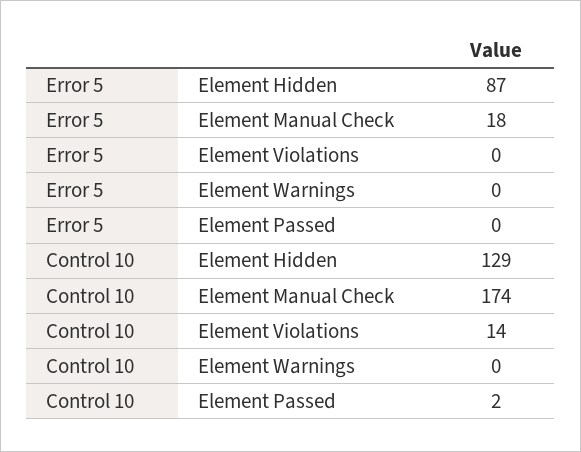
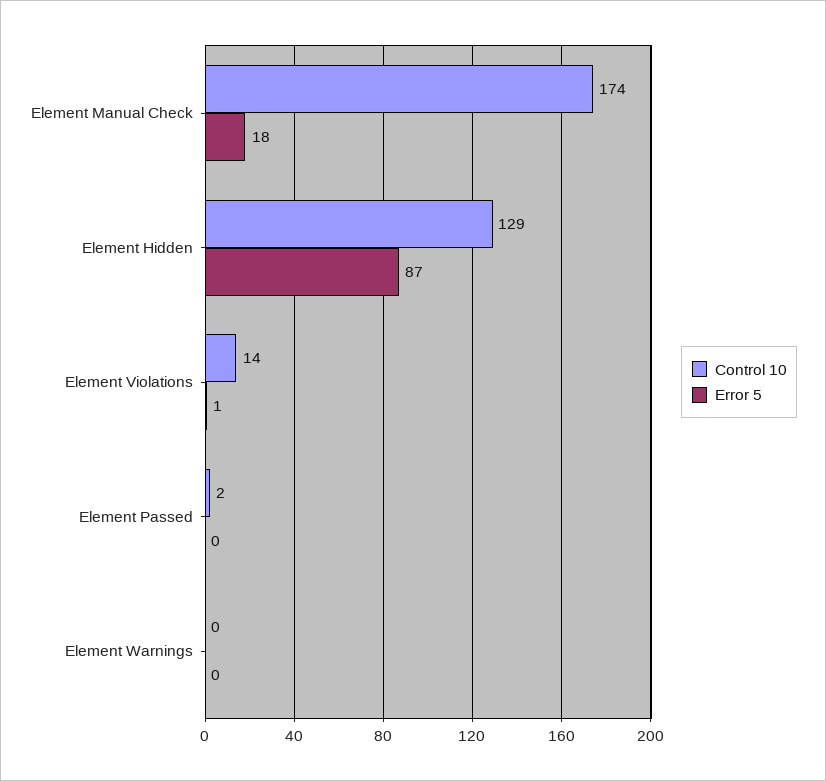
  {
    "Error 5": {
      "Element Hidden": 87,
      "Element Manual Check": 18,
-     "Element Violations": 0,
+     "Element Violations": 1,
      "Element Warnings": 0,
      "Element Passed": 0
    },
    "Control 10": {
      "Element Hidden": 129,
      "Element Manual Check": 174,
      "Element Violations": 14,
      "Element Warnings": 0,
      "Element Passed": 2
    }
  }

